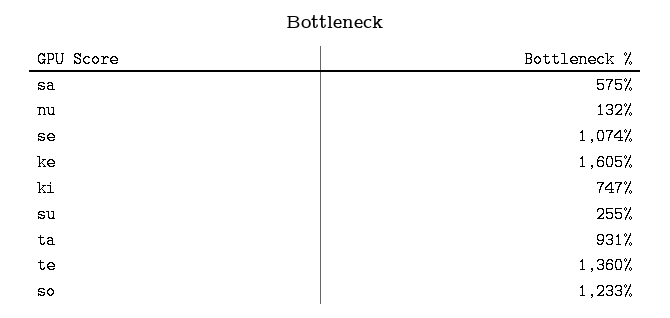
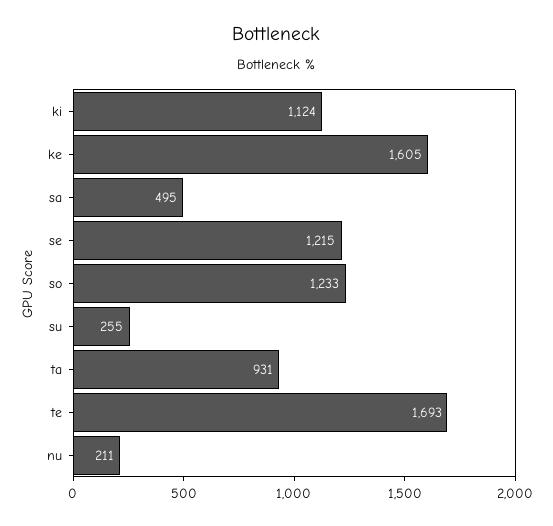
  {
-   "sa": 575,
+   "sa": 495,
-   "nu": 132,
+   "nu": 211,
-   "se": 1074,
+   "se": 1215,
    "ke": 1605,
-   "ki": 747,
+   "ki": 1124,
    "su": 255,
    "ta": 931,
-   "te": 1360,
+   "te": 1693,
    "so": 1233
  }

